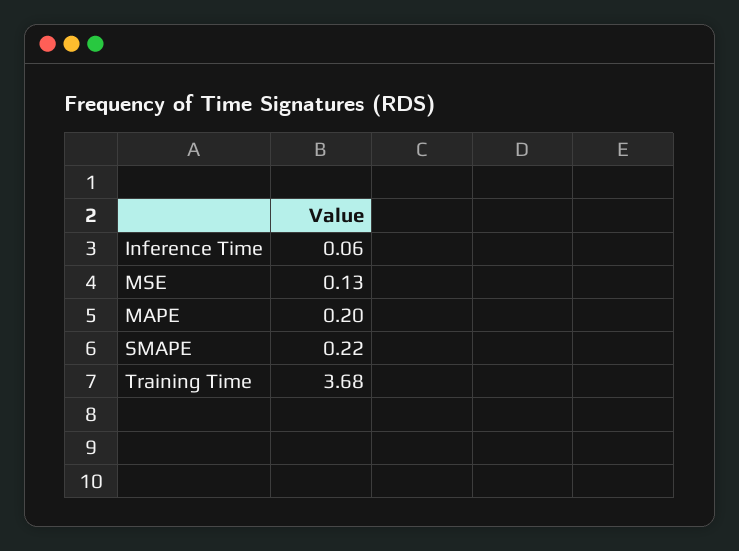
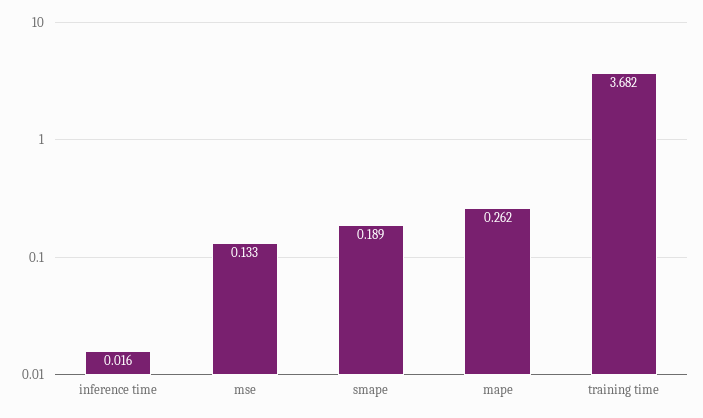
  {
-   "Inference Time": 0.06,
+   "Inference Time": 0.016,
    "MSE": 0.133,
-   "MAPE": 0.2,
+   "MAPE": 0.262,
-   "SMAPE": 0.22,
+   "SMAPE": 0.189,
    "Training Time": 3.682
  }

